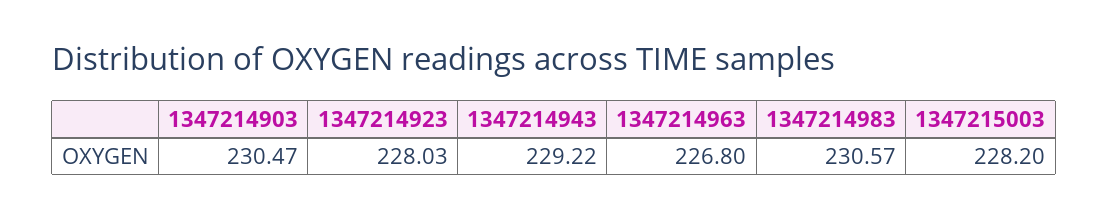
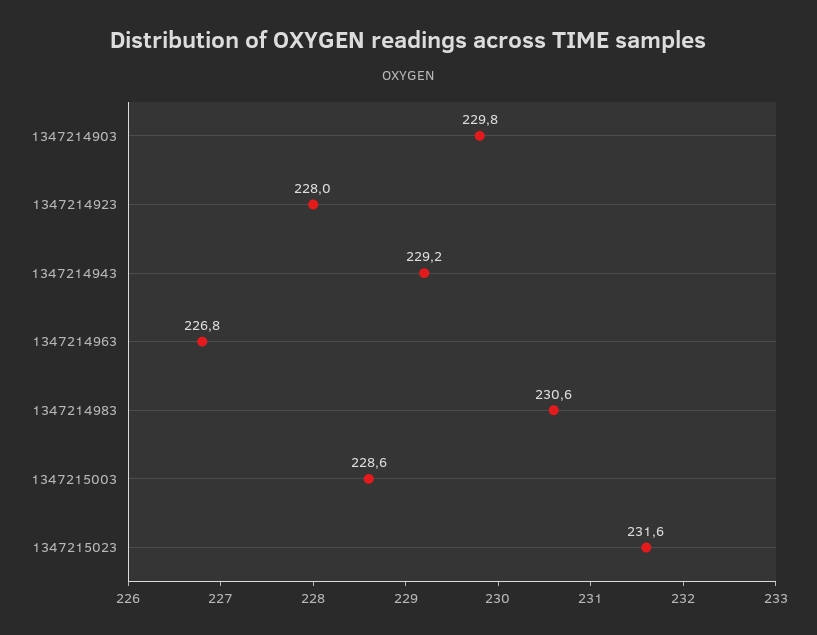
  {
-   "1347214903": 230.47,
+   "1347214903": 229.8,
    "1347214923": 228.03,
    "1347214943": 229.22,
    "1347214963": 226.8,
    "1347214983": 230.57,
-   "1347215003": 228.2
+   "1347215003": 228.6,
+   "1347215023": 231.6
  }

